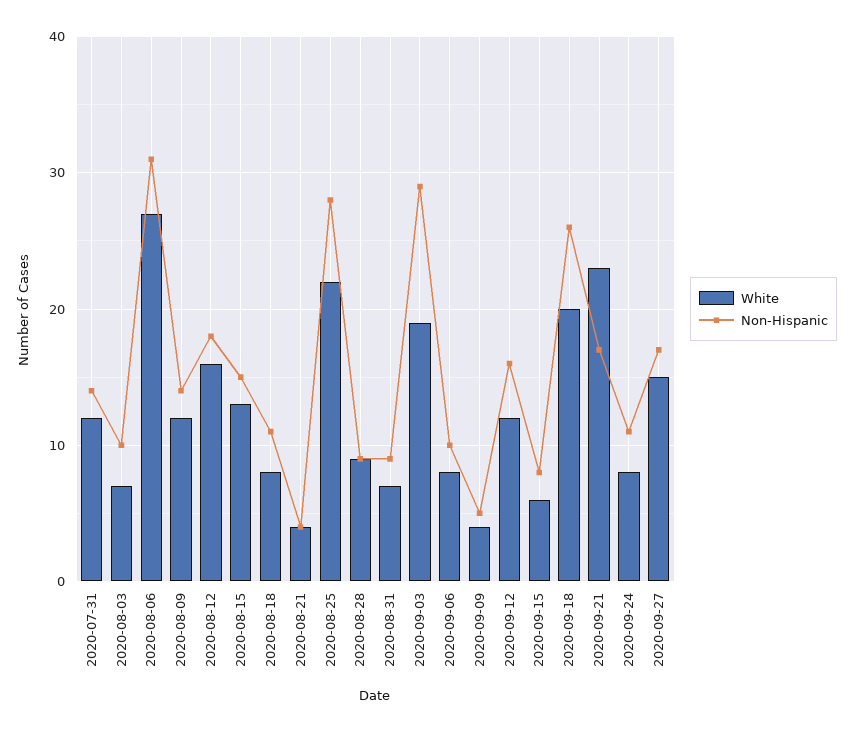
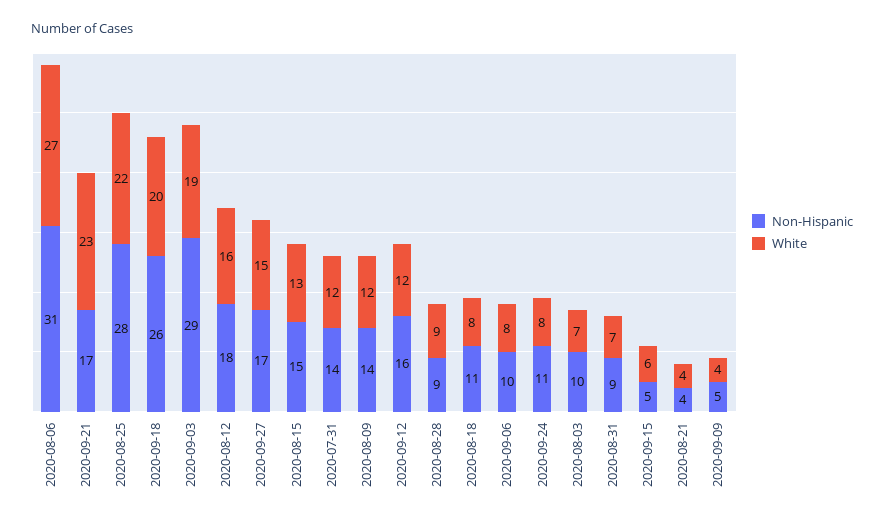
  {
    "White": {
      "2020-07-31": 12,
      "2020-08-03": 7,
      "2020-08-06": 27,
      "2020-08-09": 12,
      "2020-08-12": 16,
      "2020-08-15": 13,
      "2020-08-18": 8,
      "2020-08-21": 4,
      "2020-08-25": 22,
      "2020-08-28": 9,
      "2020-08-31": 7,
      "2020-09-03": 19,
      "2020-09-06": 8,
      "2020-09-09": 4,
      "2020-09-12": 12,
      "2020-09-15": 6,
      "2020-09-18": 20,
      "2020-09-21": 23,
      "2020-09-24": 8,
      "2020-09-27": 15
    },
    "Non-Hispanic": {
      "2020-07-31": 14,
      "2020-08-03": 10,
      "2020-08-06": 31,
      "2020-08-09": 14,
      "2020-08-12": 18,
      "2020-08-15": 15,
      "2020-08-18": 11,
      "2020-08-21": 4,
      "2020-08-25": 28,
      "2020-08-28": 9,
      "2020-08-31": 9,
      "2020-09-03": 29,
      "2020-09-06": 10,
      "2020-09-09": 5,
      "2020-09-12": 16,
-     "2020-09-15": 8,
+     "2020-09-15": 5,
      "2020-09-18": 26,
      "2020-09-21": 17,
      "2020-09-24": 11,
      "2020-09-27": 17
    }
  }

